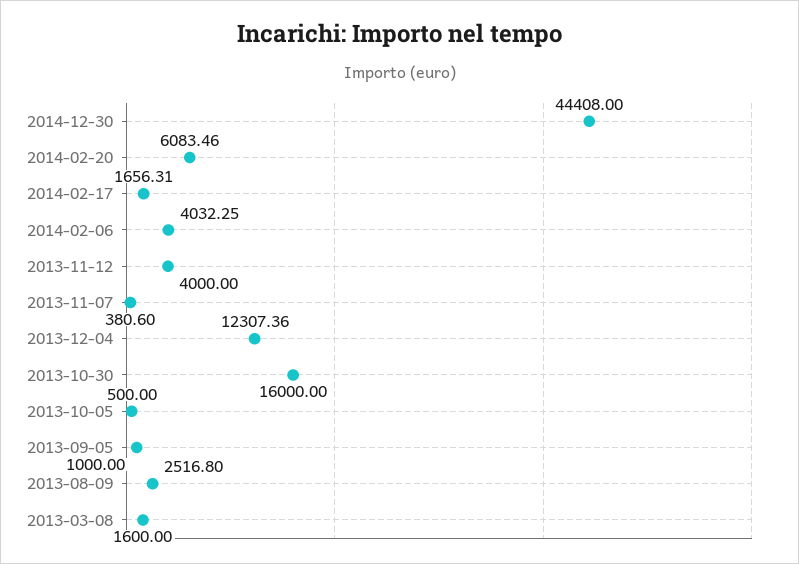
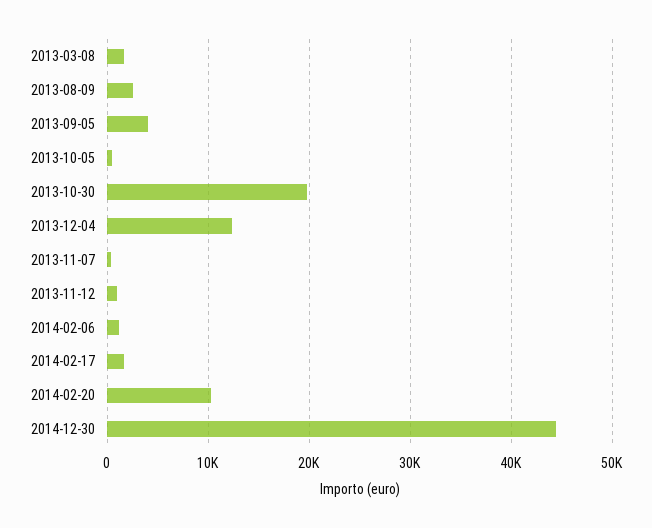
  {
    "2014-12-30": 44408,
-   "2014-02-20": 6083.46,
+   "2014-02-20": 10000,
    "2014-02-17": 1656.31,
-   "2014-02-06": 4032.25,
+   "2014-02-06": 1000,
-   "2013-11-12": 4000,
+   "2013-11-12": 1000,
    "2013-11-07": 380.6,
    "2013-12-04": 12307.36,
-   "2013-10-30": 16000,
+   "2013-10-30": 20000,
    "2013-10-05": 500,
-   "2013-09-05": 1000,
+   "2013-09-05": 4000,
    "2013-08-09": 2516.8,
    "2013-03-08": 1600
  }

